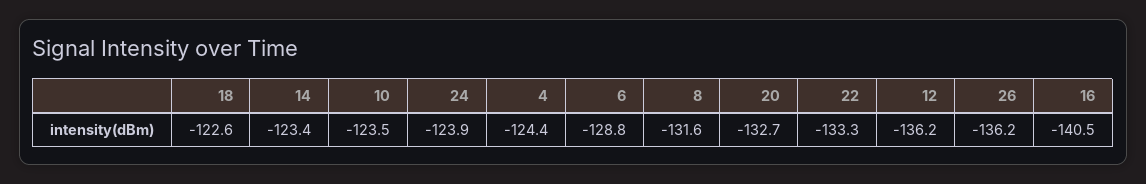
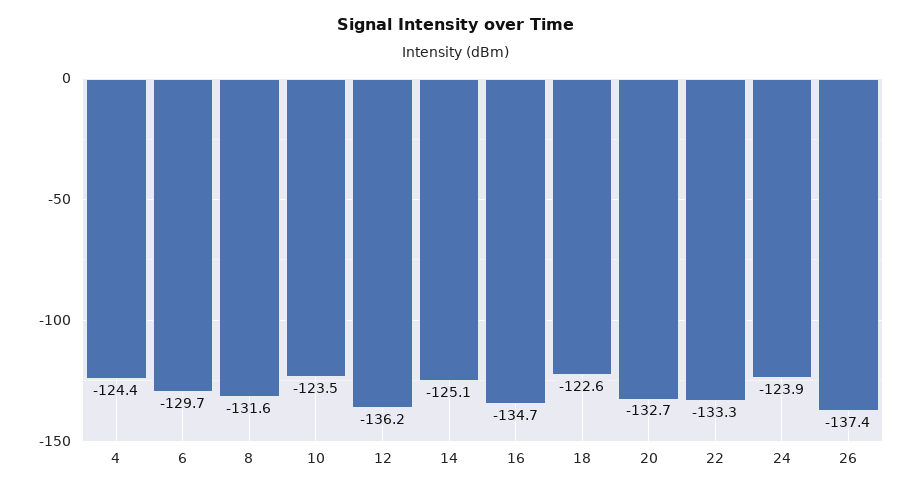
  {
    "18": -122.6,
-   "14": -123.4,
+   "14": -125.1,
    "10": -123.5,
    "24": -123.9,
    "4": -124.4,
-   "6": -128.8,
+   "6": -129.7,
    "8": -131.6,
    "20": -132.7,
    "22": -133.3,
    "12": -136.2,
-   "26": -136.2,
+   "26": -137.4,
-   "16": -140.5
+   "16": -134.7
  }

